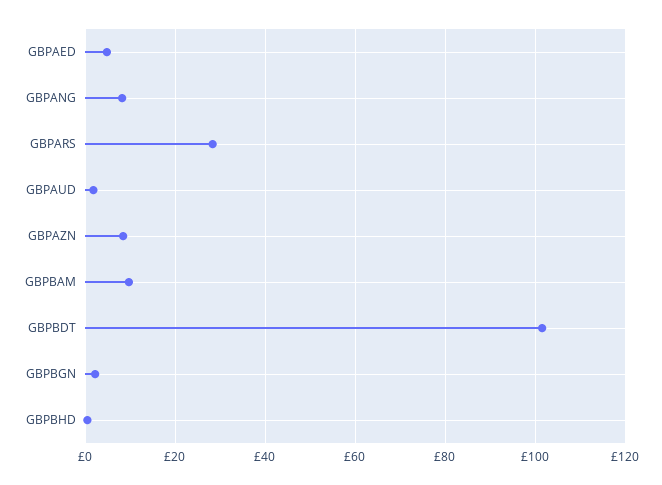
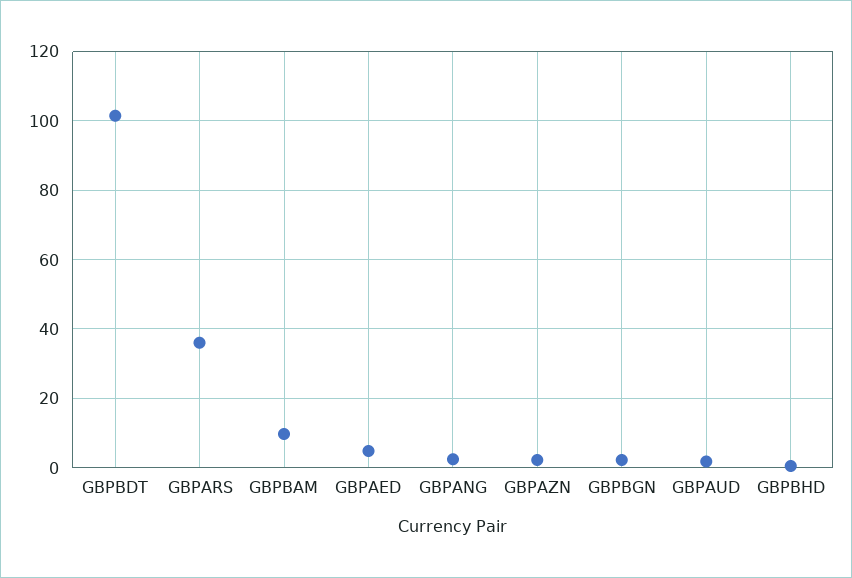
  {
    "GBPAED": 4,
-   "GBPANG": 8,
+   "GBPANG": 2,
-   "GBPARS": 28,
+   "GBPARS": 36,
    "GBPAUD": 2,
-   "GBPAZN": 8,
+   "GBPAZN": 2,
    "GBPBAM": 10,
    "GBPBDT": 102,
    "GBPBGN": 2,
    "GBPBHD": 0
  }

